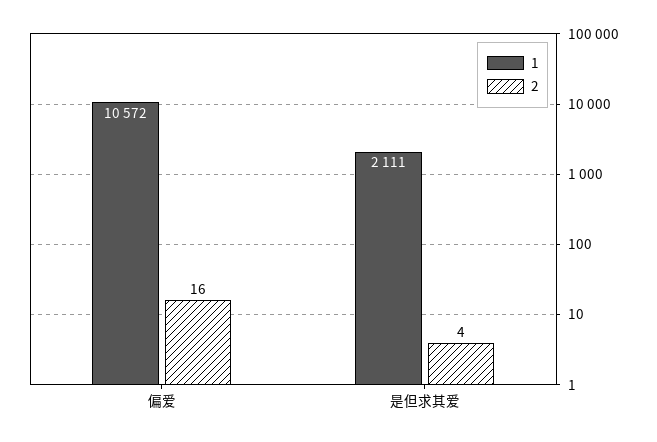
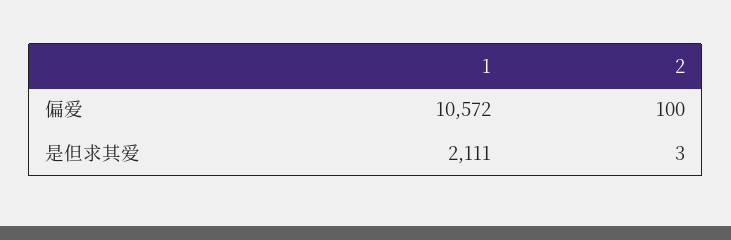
  {
    "1": {
      "偏爱": 10572,
      "是但求其爱": 2111
    },
    "2": {
-     "偏爱": 16,
+     "偏爱": 100,
-     "是但求其爱": 4
+     "是但求其爱": 3
    }
  }

